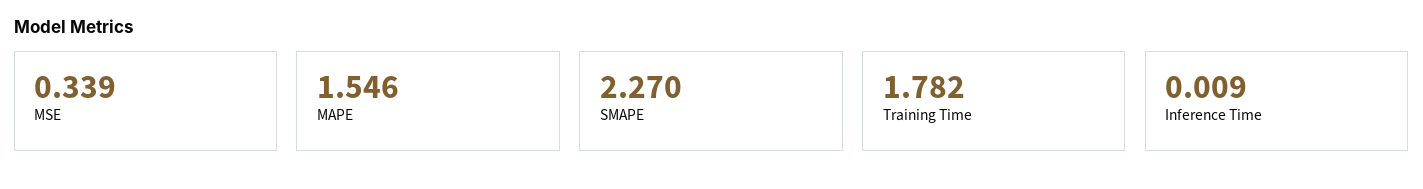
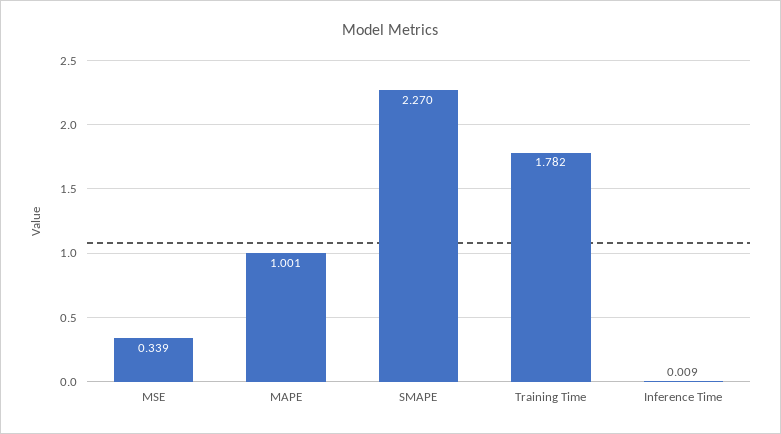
  {
    "MSE": 0.339,
-   "MAPE": 1.546,
+   "MAPE": 1.001,
    "SMAPE": 2.27,
    "Training Time": 1.782,
    "Inference Time": 0.009
  }

